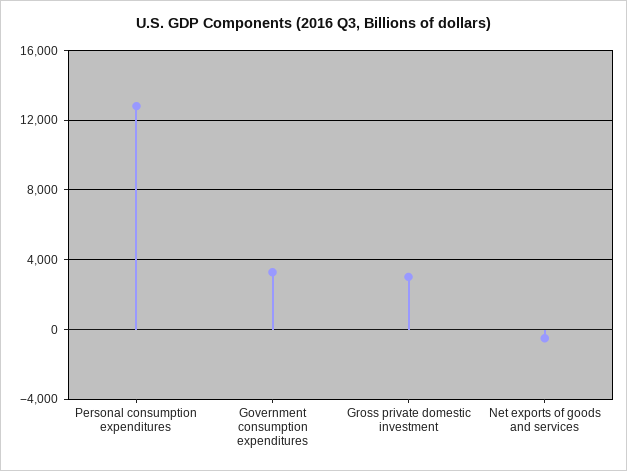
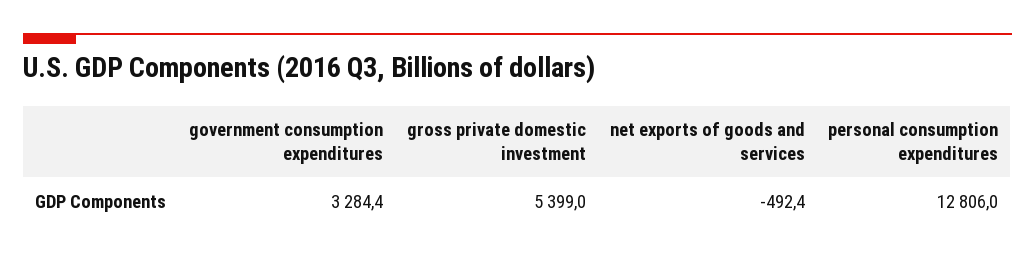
  {
    "Personal consumption expenditures": 12806,
    "Government consumption expenditures": 3284.4,
-   "Gross private domestic investment": 3000,
+   "Gross private domestic investment": 5399,
    "Net exports of goods and services": -492.4
  }

